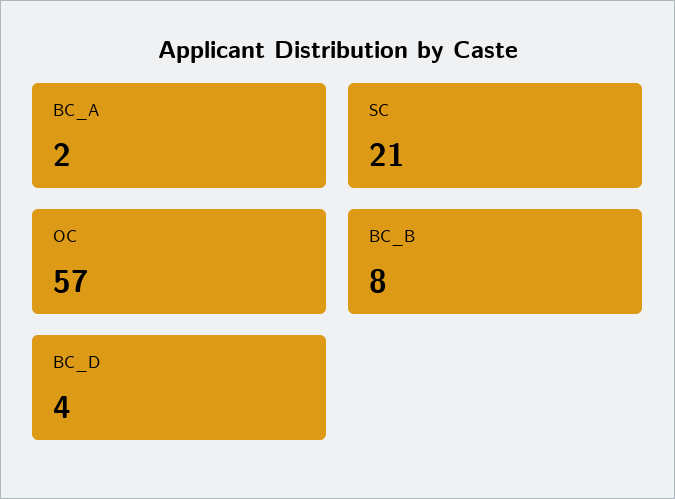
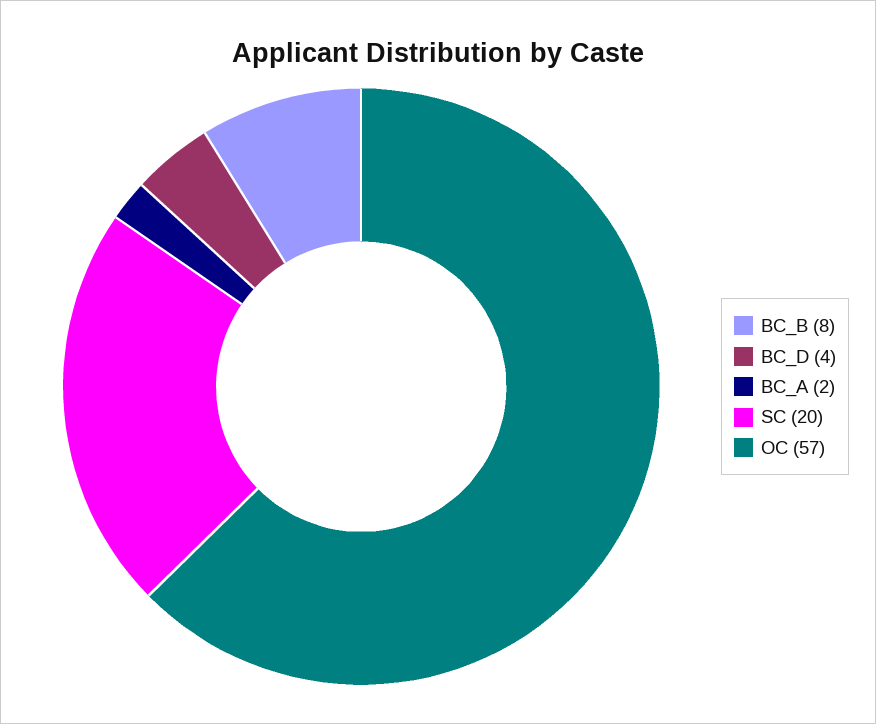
  {
    "BC_A": 2,
-   "SC": 21,
+   "SC": 20,
    "OC": 57,
    "BC_B": 8,
    "BC_D": 4
  }

